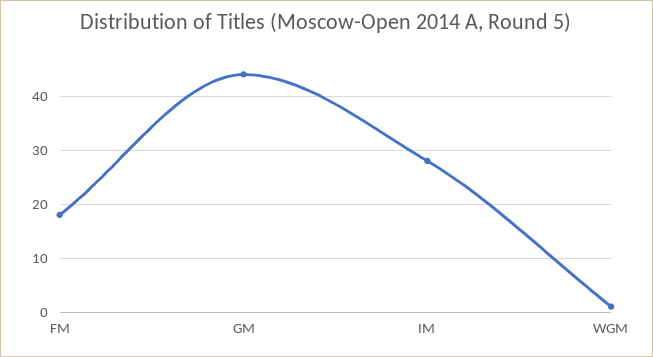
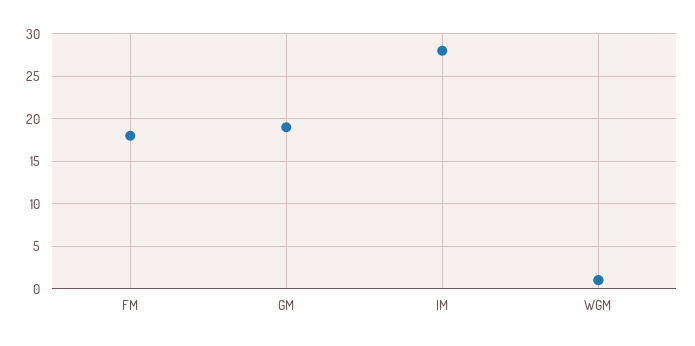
  {
    "FM": 18,
-   "GM": 45,
+   "GM": 19,
    "IM": 28,
    "WGM": 1
  }

